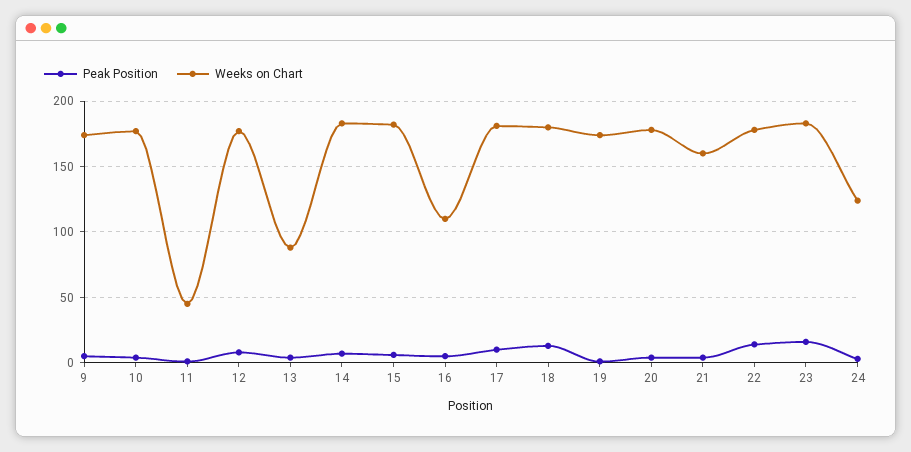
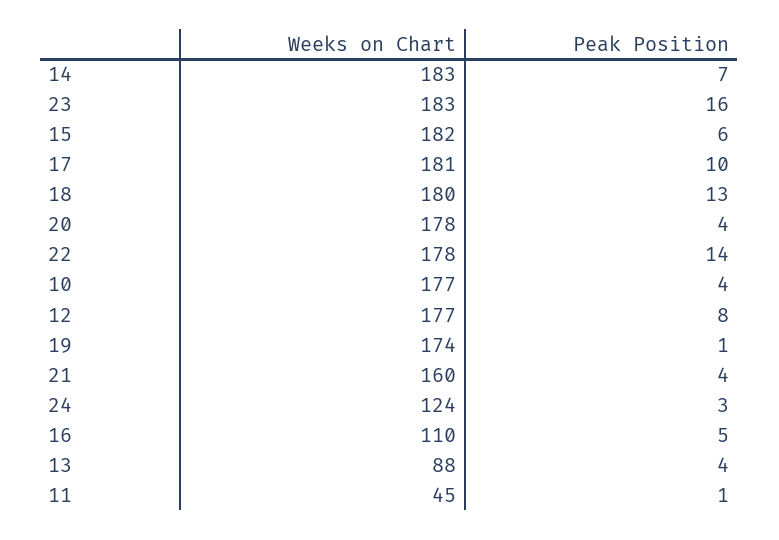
  {
    "Peak Position": {
-     "9": 5,
      "10": 4,
      "11": 1,
      "12": 8,
      "13": 4,
      "14": 7,
      "15": 6,
      "16": 5,
      "17": 10,
      "18": 13,
      "19": 1,
      "20": 4,
      "21": 4,
      "22": 14,
      "23": 16,
      "24": 3
    },
    "Weeks on Chart": {
-     "9": 175,
      "10": 177,
      "11": 45,
      "12": 177,
      "13": 88,
      "14": 183,
      "15": 182,
      "16": 110,
      "17": 181,
      "18": 180,
      "19": 174,
      "20": 178,
      "21": 160,
      "22": 178,
      "23": 183,
      "24": 124
    }
  }

